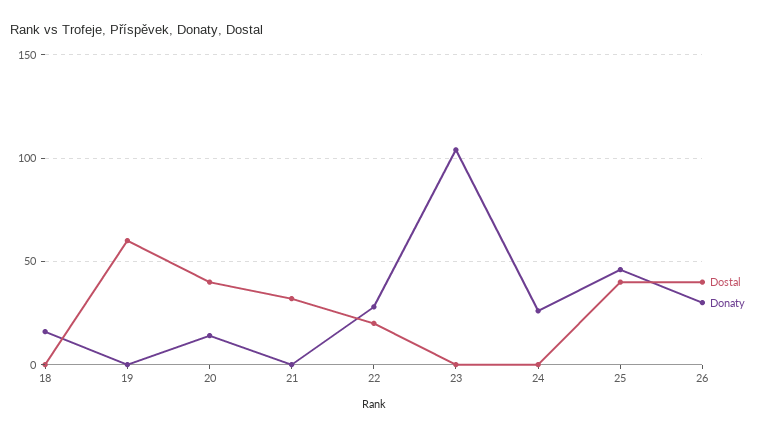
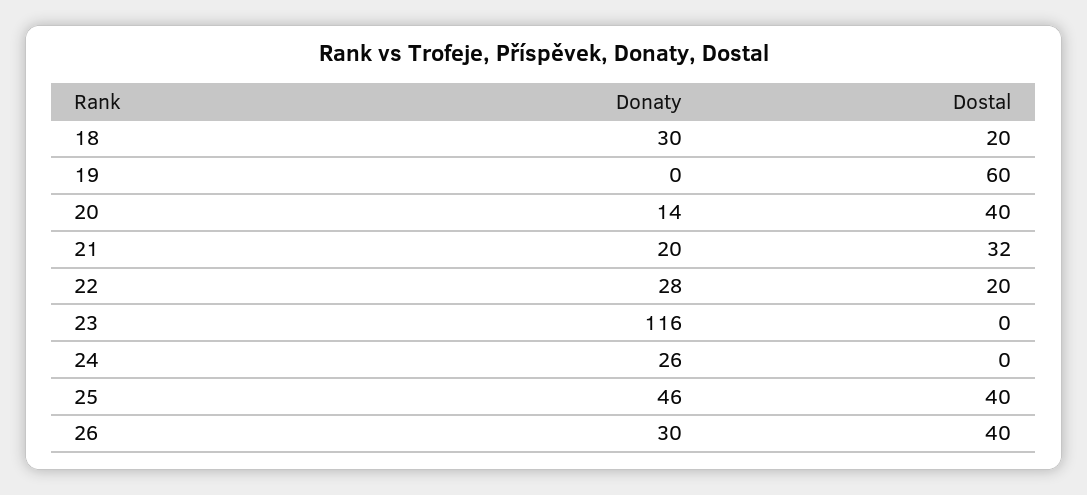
  {
    "Dostal": {
-     "18": 0,
+     "18": 20,
      "19": 60,
      "20": 40,
      "21": 32,
      "22": 20,
      "23": 0,
      "24": 0,
      "25": 40,
      "26": 40
    },
    "Donaty": {
-     "18": 15,
+     "18": 30,
      "19": 0,
      "20": 14,
-     "21": 0,
+     "21": 20,
      "22": 28,
-     "23": 105,
+     "23": 116,
      "24": 26,
      "25": 46,
      "26": 30
    }
  }

